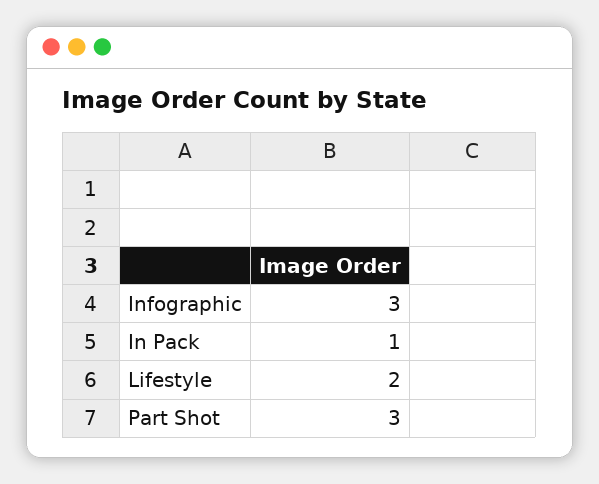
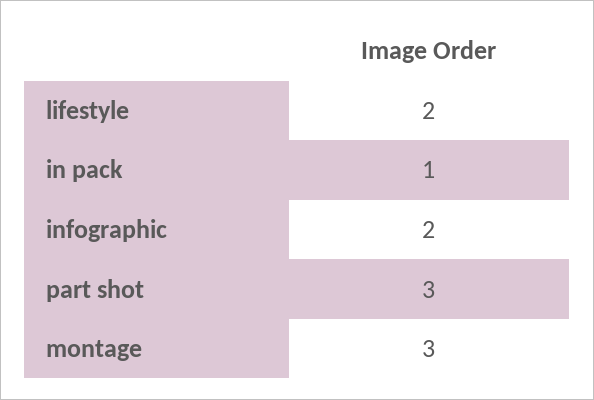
  {
-   "Infographic": 3,
+   "Infographic": 2,
    "In Pack": 1,
    "Lifestyle": 2,
-   "Part Shot": 3
+   "Part Shot": 3,
+   "montage": 3
  }

